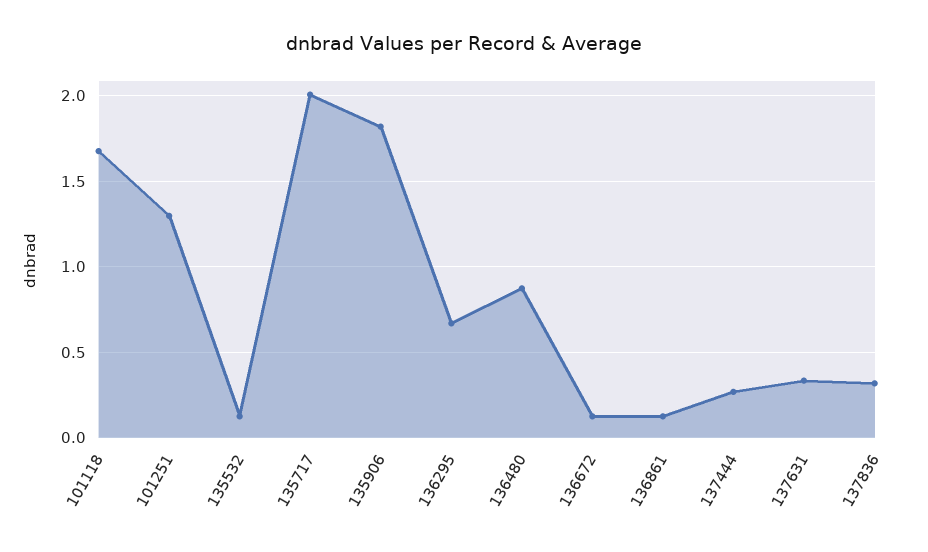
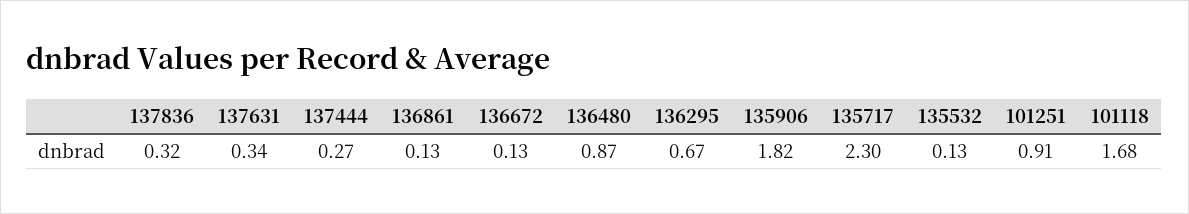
  {
    "101118": 1.68,
-   "101251": 1.3,
+   "101251": 0.91,
    "135532": 0.13,
-   "135717": 2,
+   "135717": 2.3,
    "135906": 1.82,
    "136295": 0.67,
    "136480": 0.87,
    "136672": 0.13,
    "136861": 0.13,
    "137444": 0.27,
    "137631": 0.34,
    "137836": 0.32
  }

